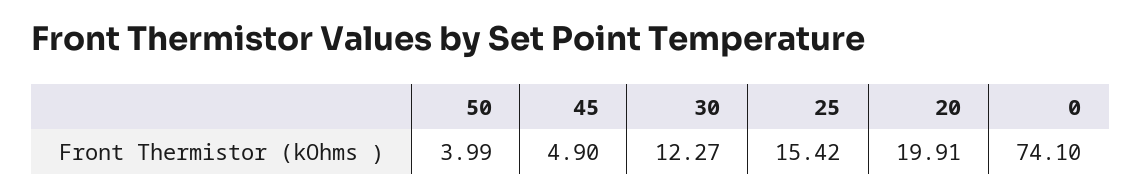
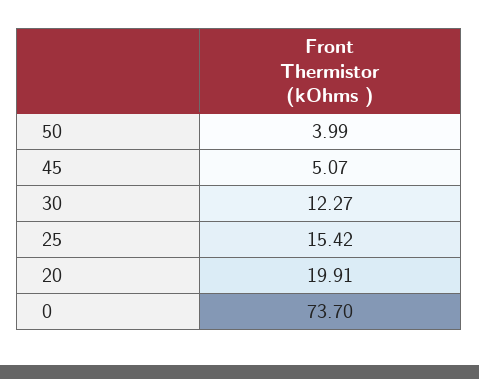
  {
    "50": 3.99,
-   "45": 4.9,
+   "45": 5.07,
    "30": 12.27,
    "25": 15.42,
    "20": 19.91,
-   "0": 74.1
+   "0": 73.7
  }

